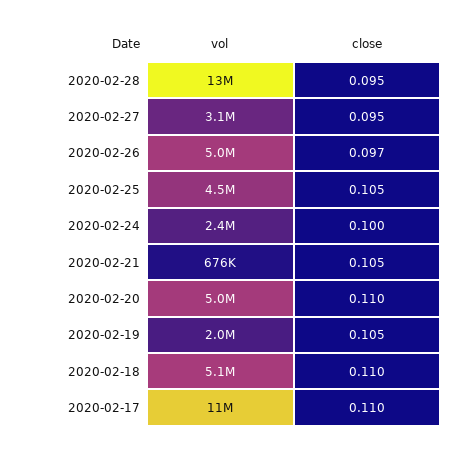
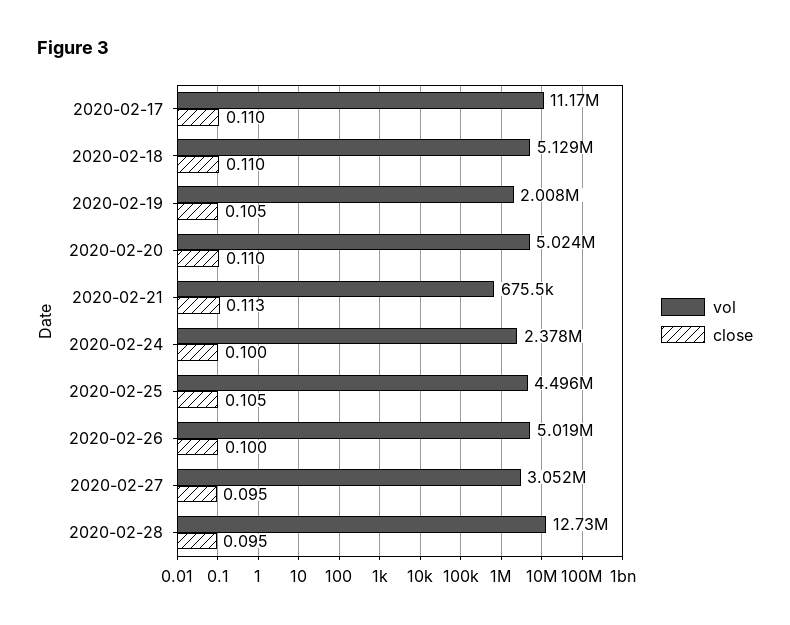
  {
    "vol": {
      "2020-02-28": 12730000,
      "2020-02-27": 3052000,
      "2020-02-26": 5019000,
      "2020-02-25": 4496000,
      "2020-02-24": 2378000,
      "2020-02-21": 675500,
      "2020-02-20": 5024000,
      "2020-02-19": 2008000,
      "2020-02-18": 5129000,
      "2020-02-17": 11170000
    },
    "close": {
      "2020-02-28": 0.095,
      "2020-02-27": 0.095,
-     "2020-02-26": 0.097,
+     "2020-02-26": 0.1,
      "2020-02-25": 0.105,
      "2020-02-24": 0.1,
-     "2020-02-21": 0.105,
+     "2020-02-21": 0.113,
      "2020-02-20": 0.11,
      "2020-02-19": 0.105,
      "2020-02-18": 0.11,
      "2020-02-17": 0.11
    }
  }

